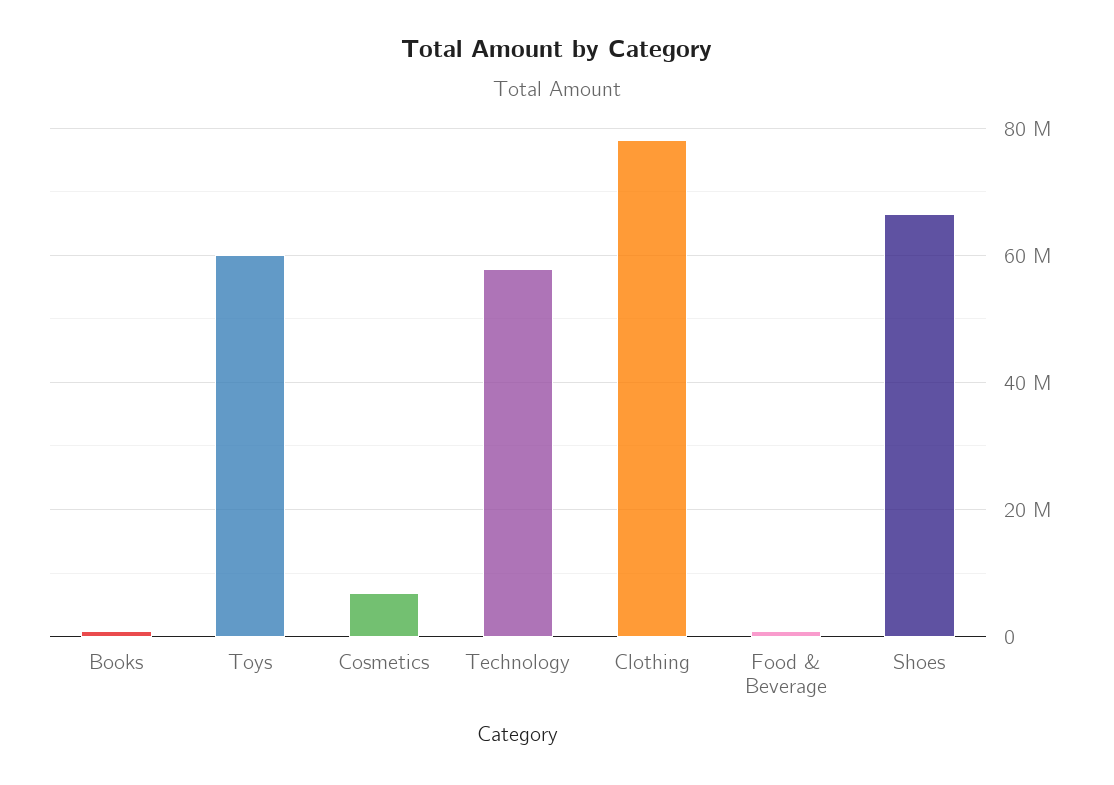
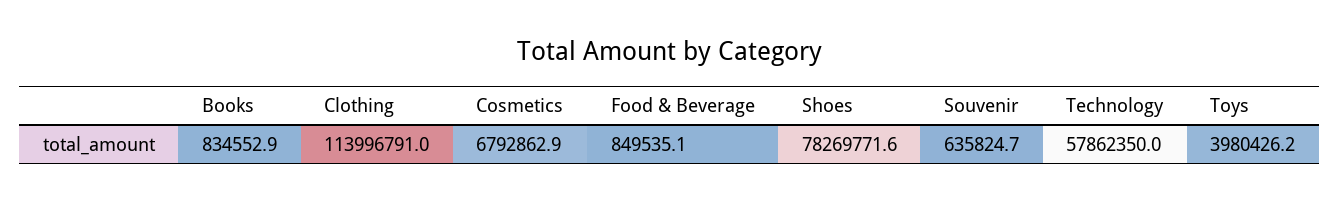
  {
    "Books": 834552.9,
-   "Toys": 60000000,
+   "Toys": 3980426.2,
    "Cosmetics": 6792862.9,
    "Technology": 57862350,
-   "Clothing": 78000000,
+   "Clothing": 113996791,
    "Food & Beverage": 849535.1,
-   "Shoes": 66000000
+   "Shoes": 78269771.6,
+   "Souvenir": 635824.7
  }

